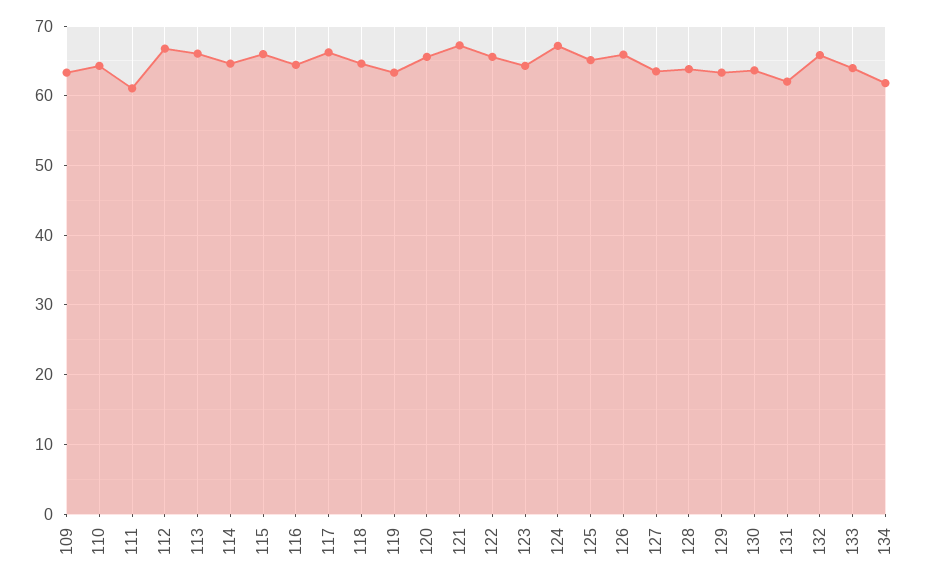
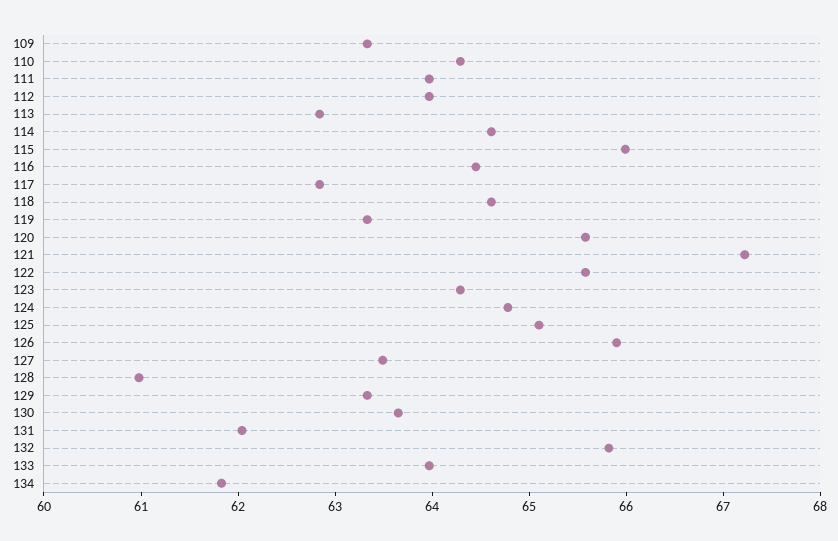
  {
    "109": 63.4,
    "110": 64.2,
-   "111": 61,
+   "111": 64,
-   "112": 67,
+   "112": 64,
-   "113": 66,
+   "113": 62.8,
    "114": 64.6,
    "115": 66,
    "116": 64.4,
-   "117": 66,
+   "117": 62.8,
    "118": 64.6,
    "119": 63.4,
    "120": 65.6,
    "121": 67.2,
    "122": 65.6,
    "123": 64.2,
-   "124": 67,
+   "124": 64.8,
    "125": 65.2,
    "126": 66,
    "127": 63.4,
-   "128": 64,
+   "128": 61,
    "129": 63.4,
    "130": 63.6,
    "131": 62,
    "132": 65.8,
    "133": 64,
    "134": 61.8
  }

